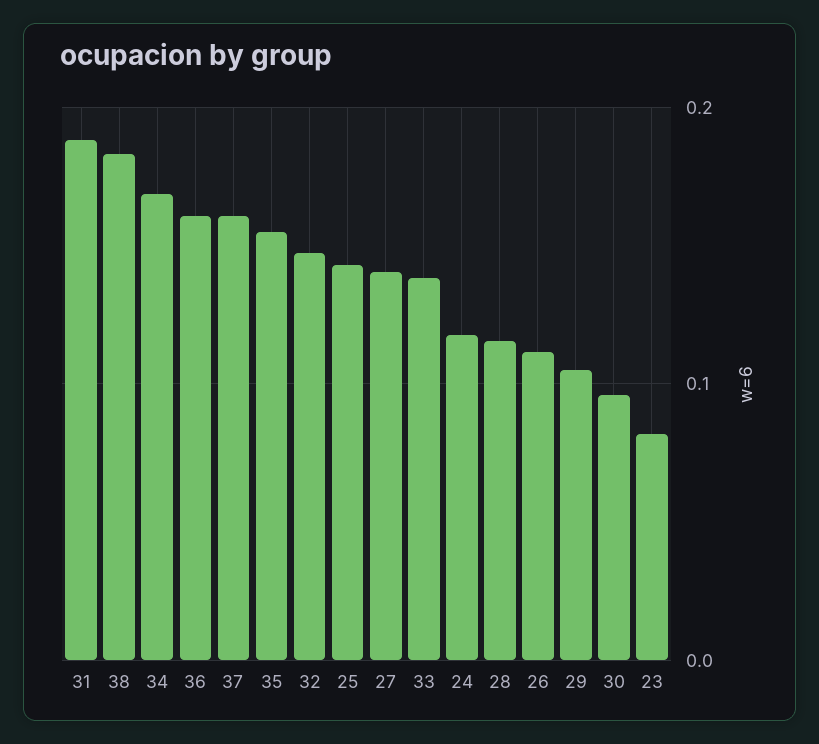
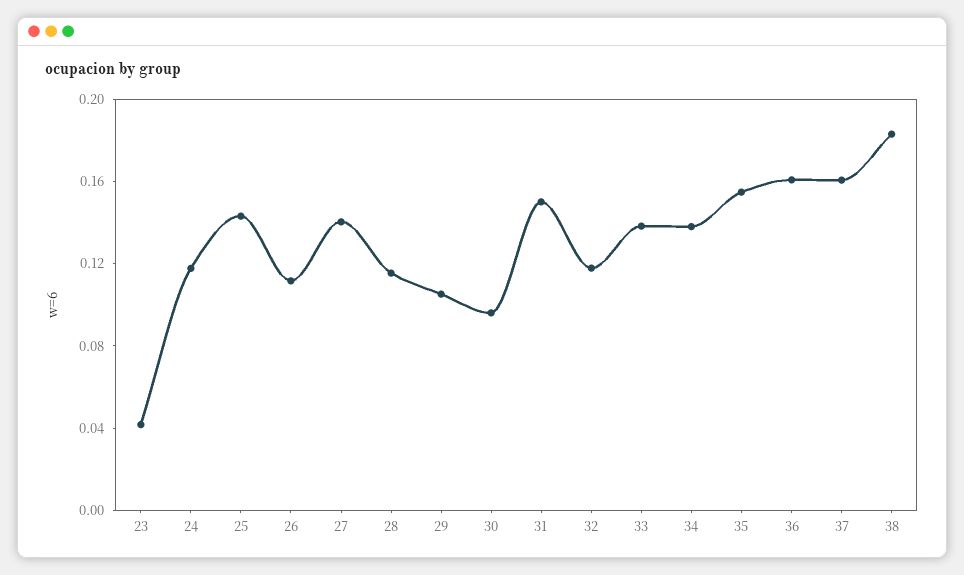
  {
-   "31": 0.19,
+   "31": 0.15,
    "38": 0.18,
-   "34": 0.17,
+   "34": 0.14,
    "36": 0.16,
    "37": 0.16,
    "35": 0.15,
-   "32": 0.15,
+   "32": 0.12,
    "25": 0.14,
    "27": 0.14,
    "33": 0.14,
    "24": 0.12,
    "28": 0.12,
    "26": 0.11,
    "29": 0.11,
    "30": 0.1,
-   "23": 0.08
+   "23": 0.04
  }

